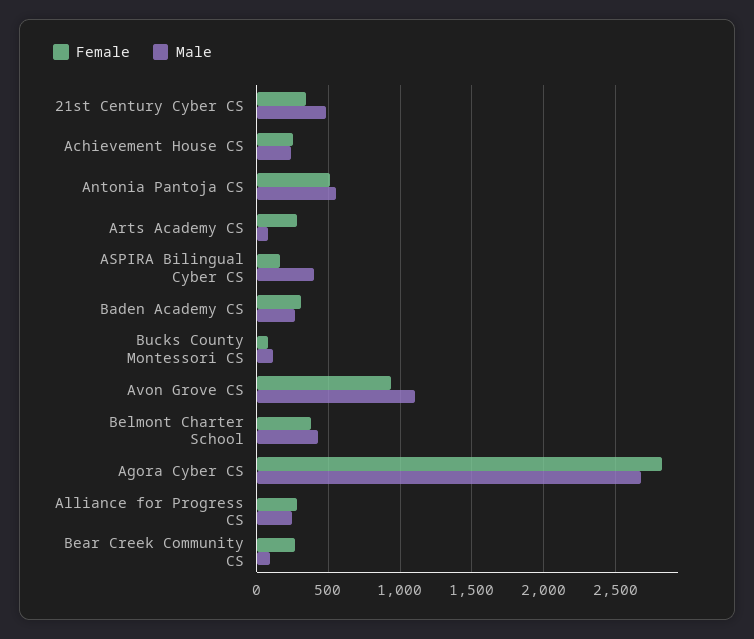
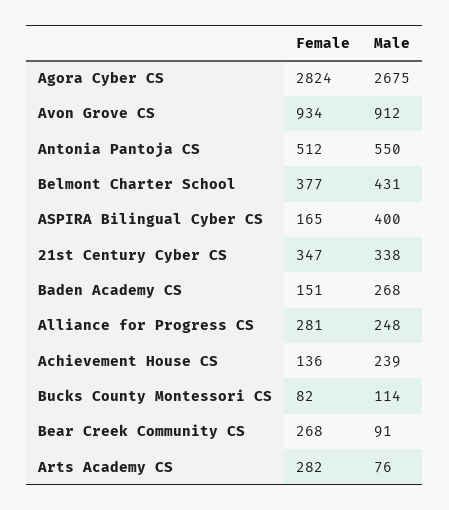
  {
    "Female": {
      "21st Century Cyber CS": 347,
-     "Achievement House CS": 250,
+     "Achievement House CS": 136,
      "Antonia Pantoja CS": 512,
      "Arts Academy CS": 282,
      "ASPIRA Bilingual Cyber CS": 165,
-     "Baden Academy CS": 300,
+     "Baden Academy CS": 151,
      "Bucks County Montessori CS": 82,
      "Avon Grove CS": 934,
      "Belmont Charter School": 377,
      "Agora Cyber CS": 2824,
      "Alliance for Progress CS": 281,
      "Bear Creek Community CS": 268
    },
    "Male": {
-     "21st Century Cyber CS": 500,
+     "21st Century Cyber CS": 338,
      "Achievement House CS": 239,
      "Antonia Pantoja CS": 550,
      "Arts Academy CS": 76,
      "ASPIRA Bilingual Cyber CS": 400,
      "Baden Academy CS": 268,
      "Bucks County Montessori CS": 114,
-     "Avon Grove CS": 1100,
+     "Avon Grove CS": 912,
      "Belmont Charter School": 431,
      "Agora Cyber CS": 2675,
      "Alliance for Progress CS": 248,
      "Bear Creek Community CS": 91
    }
  }

